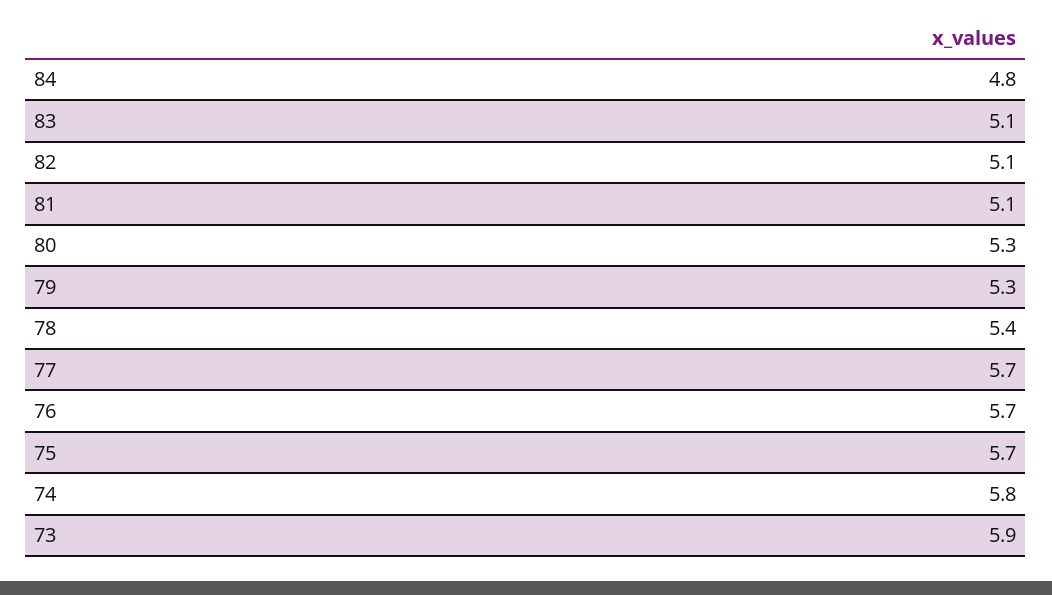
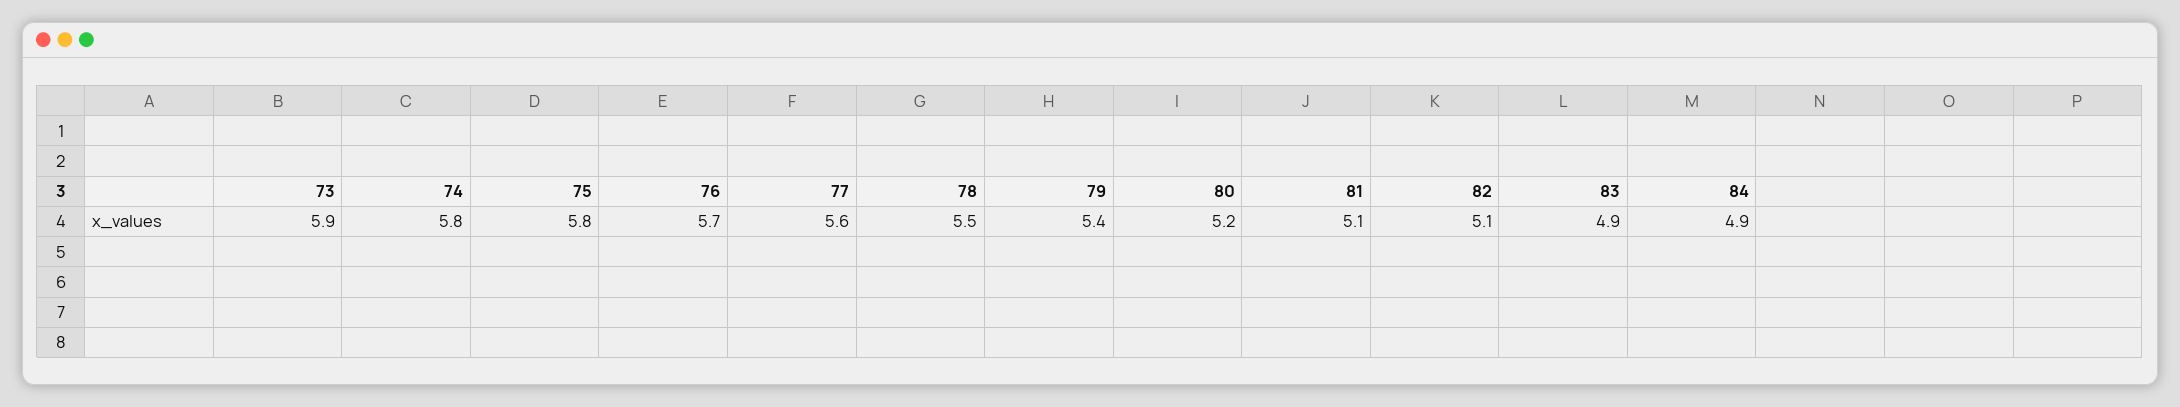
  {
-   "84": 4.8,
+   "84": 4.9,
-   "83": 5.1,
+   "83": 4.9,
    "82": 5.1,
    "81": 5.1,
-   "80": 5.3,
+   "80": 5.2,
-   "79": 5.3,
+   "79": 5.4,
-   "78": 5.4,
+   "78": 5.5,
-   "77": 5.7,
+   "77": 5.6,
    "76": 5.7,
-   "75": 5.7,
+   "75": 5.8,
    "74": 5.8,
    "73": 5.9
  }

